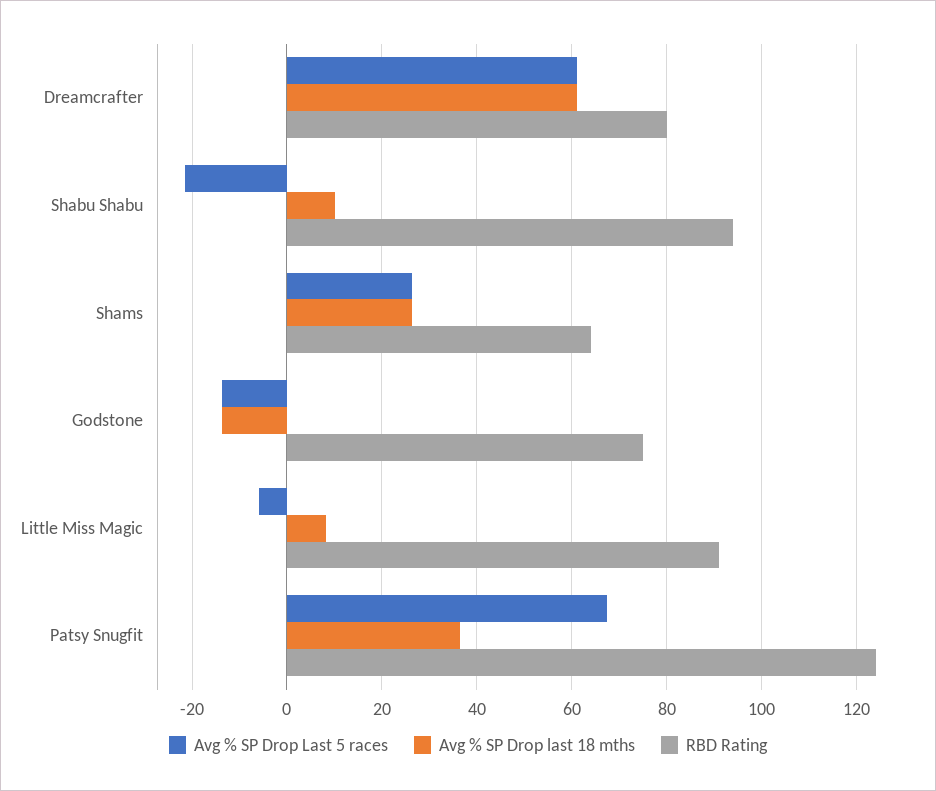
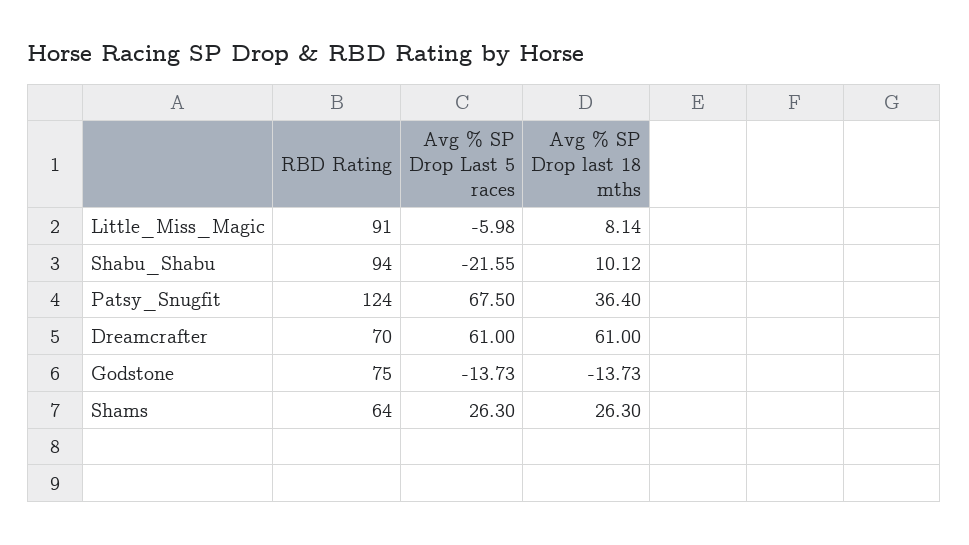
  {
    "Avg % SP Drop Last 5 races": {
      "Dreamcrafter": 61,
      "Shabu Shabu": -21.55,
      "Shams": 26.3,
      "Godstone": -13.73,
      "Little Miss Magic": -5.98,
      "Patsy Snugfit": 67.5
    },
    "Avg % SP Drop last 18 mths": {
      "Dreamcrafter": 61,
      "Shabu Shabu": 10.12,
      "Shams": 26.3,
      "Godstone": -13.73,
      "Little Miss Magic": 8.14,
      "Patsy Snugfit": 36.4
    },
    "RBD Rating": {
-     "Dreamcrafter": 80,
+     "Dreamcrafter": 70,
      "Shabu Shabu": 94,
      "Shams": 64,
      "Godstone": 75,
      "Little Miss Magic": 91,
      "Patsy Snugfit": 124
    }
  }

